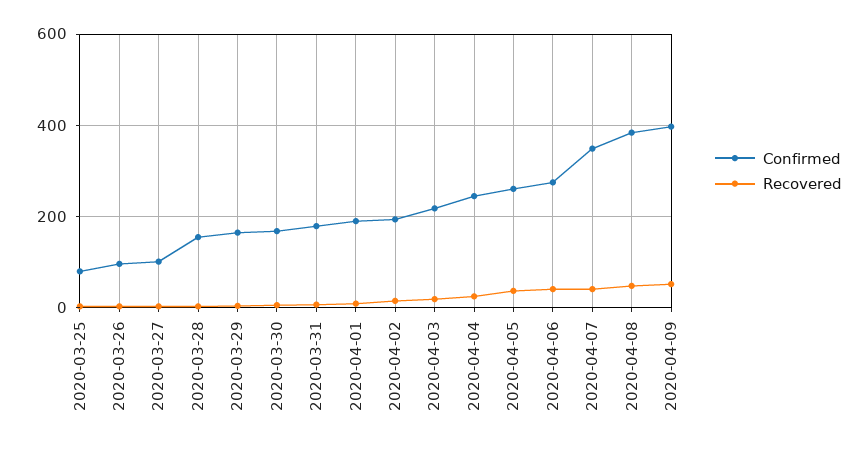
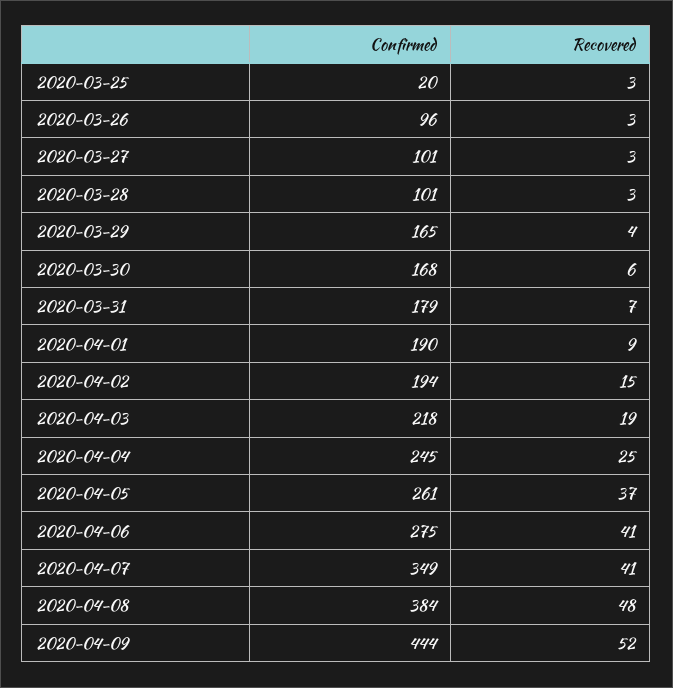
  {
    "Confirmed": {
-     "2020-03-25": 80,
+     "2020-03-25": 20,
      "2020-03-26": 96,
      "2020-03-27": 101,
-     "2020-03-28": 160,
+     "2020-03-28": 101,
      "2020-03-29": 165,
      "2020-03-30": 168,
      "2020-03-31": 179,
      "2020-04-01": 190,
      "2020-04-02": 194,
      "2020-04-03": 218,
      "2020-04-04": 245,
      "2020-04-05": 261,
      "2020-04-06": 275,
      "2020-04-07": 349,
      "2020-04-08": 384,
-     "2020-04-09": 400
+     "2020-04-09": 444
    },
    "Recovered": {
      "2020-03-25": 3,
      "2020-03-26": 3,
      "2020-03-27": 3,
      "2020-03-28": 3,
      "2020-03-29": 4,
      "2020-03-30": 6,
      "2020-03-31": 7,
      "2020-04-01": 9,
      "2020-04-02": 15,
      "2020-04-03": 19,
      "2020-04-04": 25,
      "2020-04-05": 37,
      "2020-04-06": 41,
      "2020-04-07": 41,
      "2020-04-08": 48,
      "2020-04-09": 52
    }
  }

